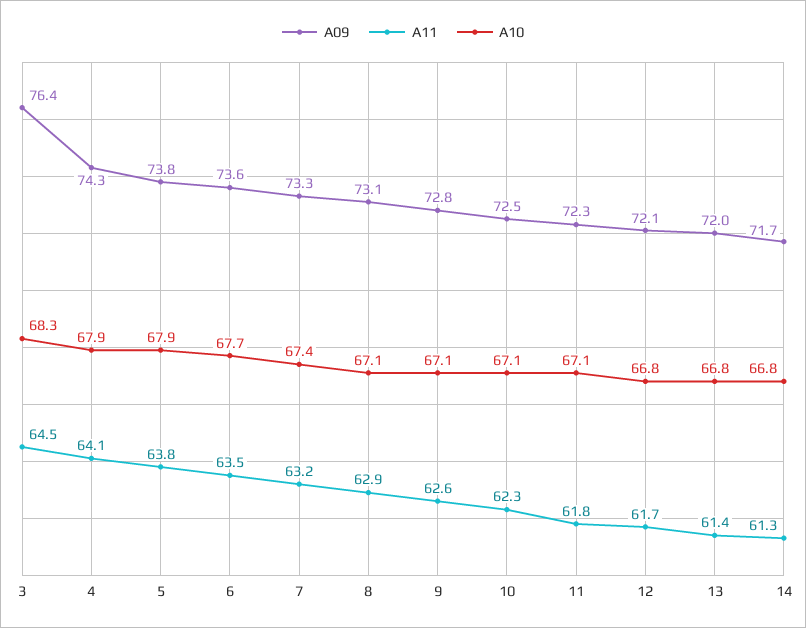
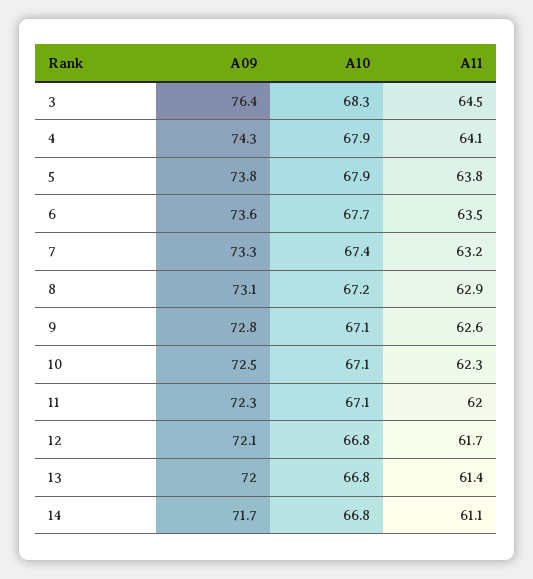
  {
    "A09": {
      "3": 76.4,
      "4": 74.3,
      "5": 73.8,
      "6": 73.6,
      "7": 73.3,
      "8": 73.1,
      "9": 72.8,
      "10": 72.5,
      "11": 72.3,
      "12": 72.1,
      "13": 72,
      "14": 71.7
    },
    "A11": {
      "3": 64.5,
      "4": 64.1,
      "5": 63.8,
      "6": 63.5,
      "7": 63.2,
      "8": 62.9,
      "9": 62.6,
      "10": 62.3,
-     "11": 61.8,
+     "11": 62,
      "12": 61.7,
      "13": 61.4,
-     "14": 61.3
+     "14": 61.1
    },
    "A10": {
      "3": 68.3,
      "4": 67.9,
      "5": 67.9,
      "6": 67.7,
      "7": 67.4,
-     "8": 67.1,
+     "8": 67.2,
      "9": 67.1,
      "10": 67.1,
      "11": 67.1,
      "12": 66.8,
      "13": 66.8,
      "14": 66.8
    }
  }

